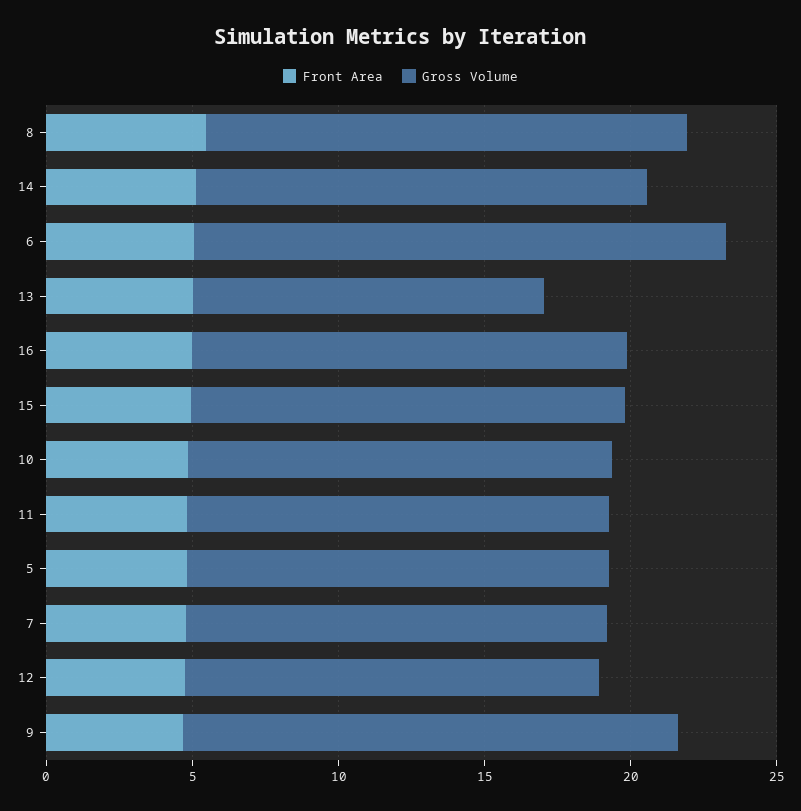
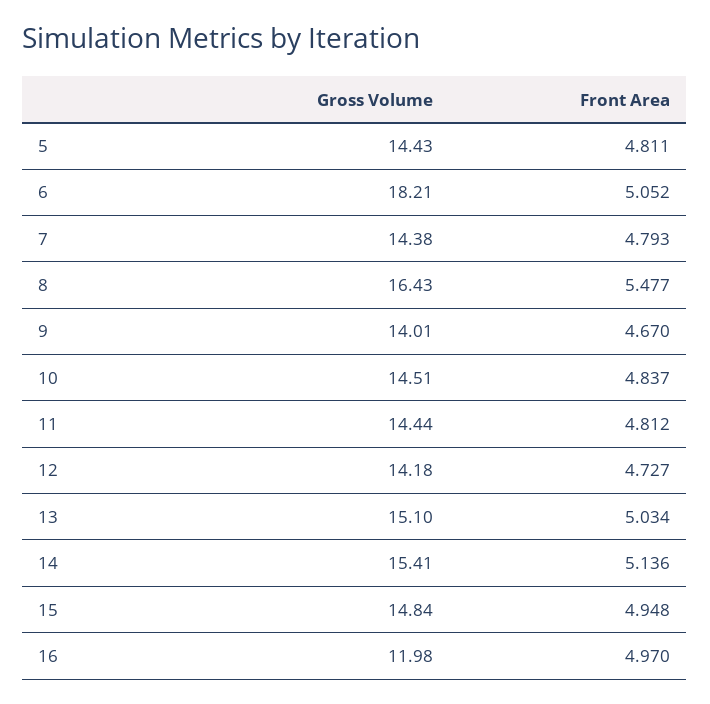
  {
    "Front Area": {
      "8": 5.477,
      "14": 5.136,
      "6": 5.052,
      "13": 5.034,
      "16": 4.97,
      "15": 4.948,
      "10": 4.837,
      "11": 4.812,
      "5": 4.811,
      "7": 4.793,
      "12": 4.727,
      "9": 4.67
    },
    "Gross Volume": {
      "8": 16.43,
      "14": 15.41,
      "6": 18.21,
-     "13": 12,
+     "13": 15.1,
-     "16": 15,
+     "16": 11.98,
      "15": 14.84,
      "10": 14.51,
      "11": 14.44,
      "5": 14.43,
      "7": 14.38,
      "12": 14.18,
-     "9": 17
+     "9": 14.01
    }
  }

